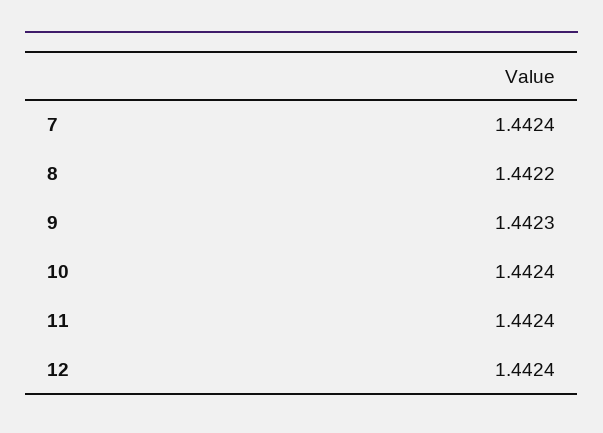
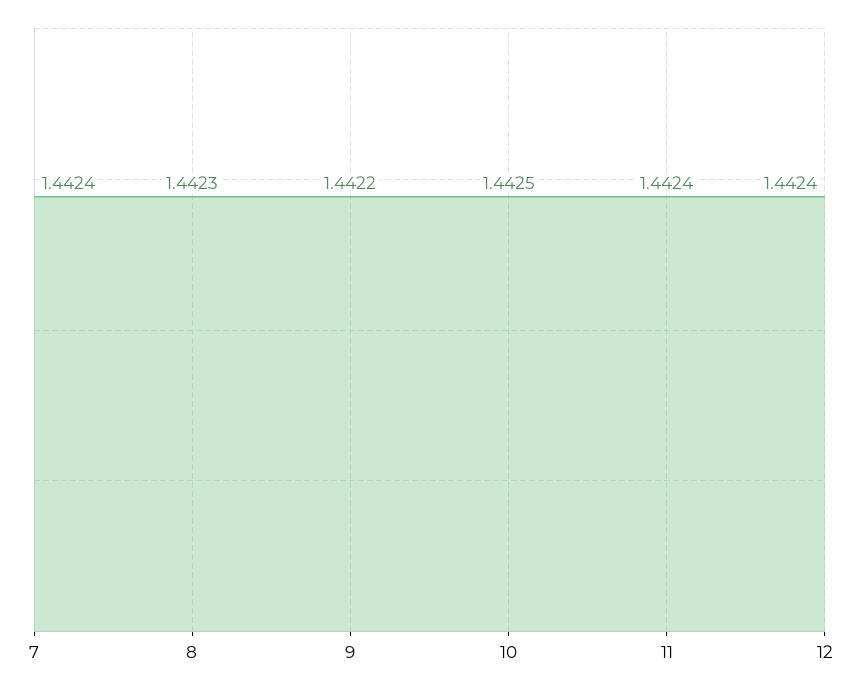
  {
    "7": 1.4424,
-   "8": 1.4422,
+   "8": 1.4423,
-   "9": 1.4423,
+   "9": 1.4422,
-   "10": 1.4424,
+   "10": 1.4425,
    "11": 1.4424,
    "12": 1.4424
  }

